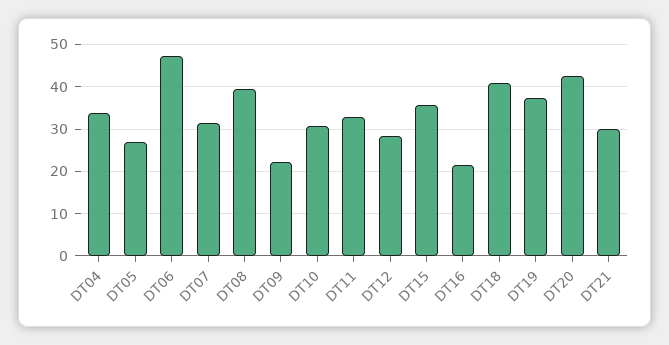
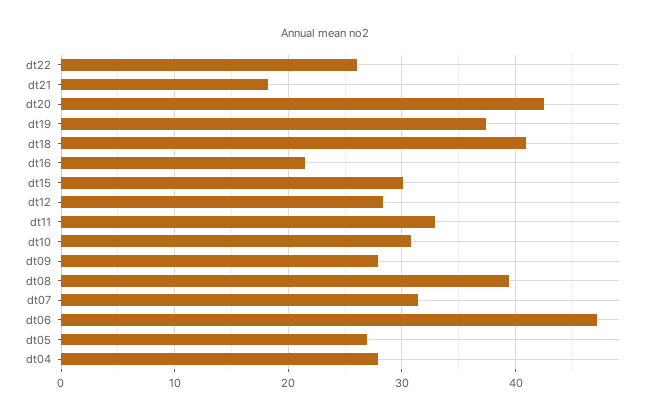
  {
-   "DT04": 34,
+   "DT04": 28,
    "DT05": 27,
    "DT06": 47,
    "DT07": 31,
    "DT08": 39,
-   "DT09": 22,
+   "DT09": 28,
    "DT10": 31,
    "DT11": 33,
    "DT12": 28,
-   "DT15": 36,
+   "DT15": 30,
    "DT16": 22,
    "DT18": 41,
    "DT19": 37,
    "DT20": 43,
-   "DT21": 30
+   "DT21": 18,
+   "dt22": 26
  }

